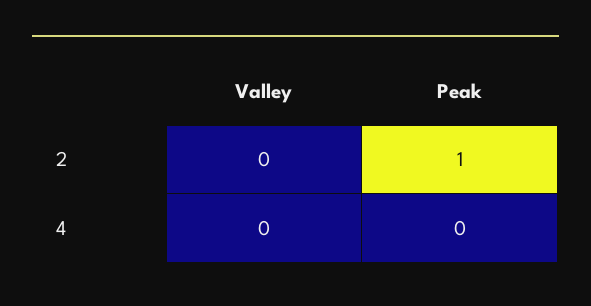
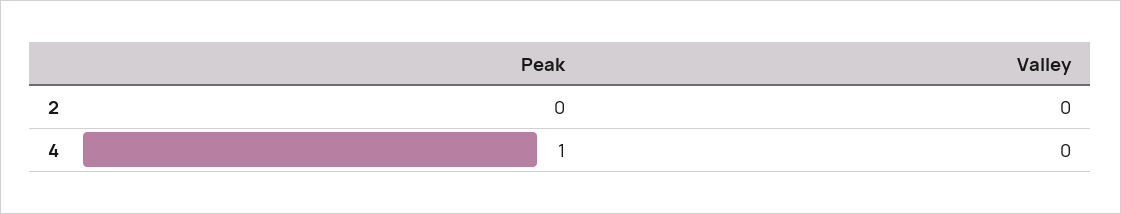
  {
    "Valley": {
      "2": 0,
      "4": 0
    },
    "Peak": {
-     "2": 1,
+     "2": 0,
-     "4": 0
+     "4": 1
    }
  }

